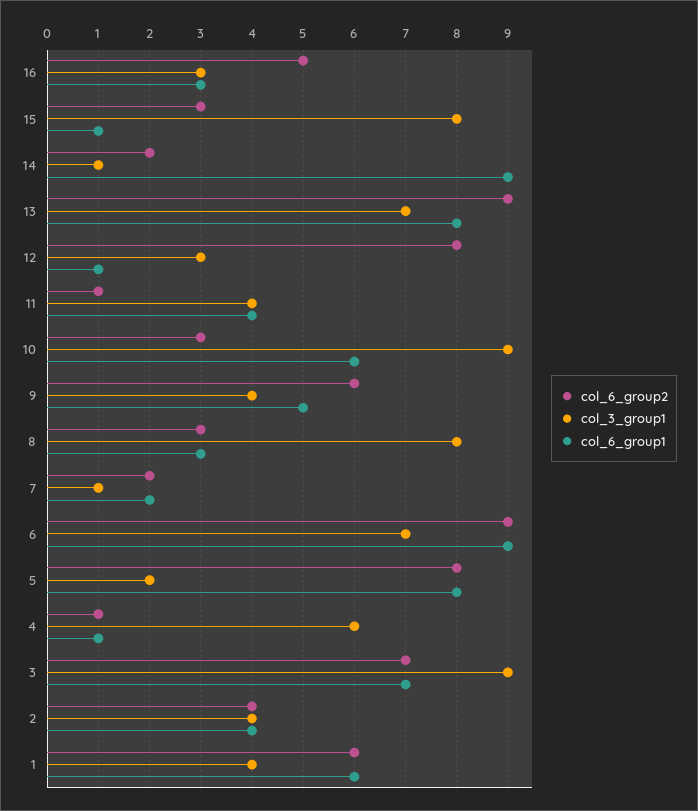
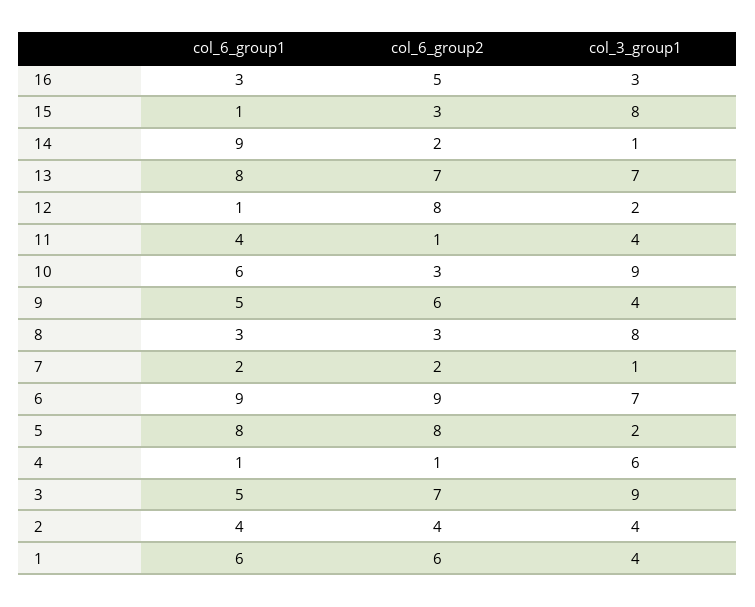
  {
    "col_6_group2": {
      "16": 5,
      "15": 3,
      "14": 2,
-     "13": 9,
+     "13": 7,
      "12": 8,
      "11": 1,
      "10": 3,
      "9": 6,
      "8": 3,
      "7": 2,
      "6": 9,
      "5": 8,
      "4": 1,
      "3": 7,
      "2": 4,
      "1": 6
    },
    "col_3_group1": {
      "16": 3,
      "15": 8,
      "14": 1,
      "13": 7,
-     "12": 3,
+     "12": 2,
      "11": 4,
      "10": 9,
      "9": 4,
      "8": 8,
      "7": 1,
      "6": 7,
      "5": 2,
      "4": 6,
      "3": 9,
      "2": 4,
      "1": 4
    },
    "col_6_group1": {
      "16": 3,
      "15": 1,
      "14": 9,
      "13": 8,
      "12": 1,
      "11": 4,
      "10": 6,
      "9": 5,
      "8": 3,
      "7": 2,
      "6": 9,
      "5": 8,
      "4": 1,
-     "3": 7,
+     "3": 5,
      "2": 4,
      "1": 6
    }
  }

